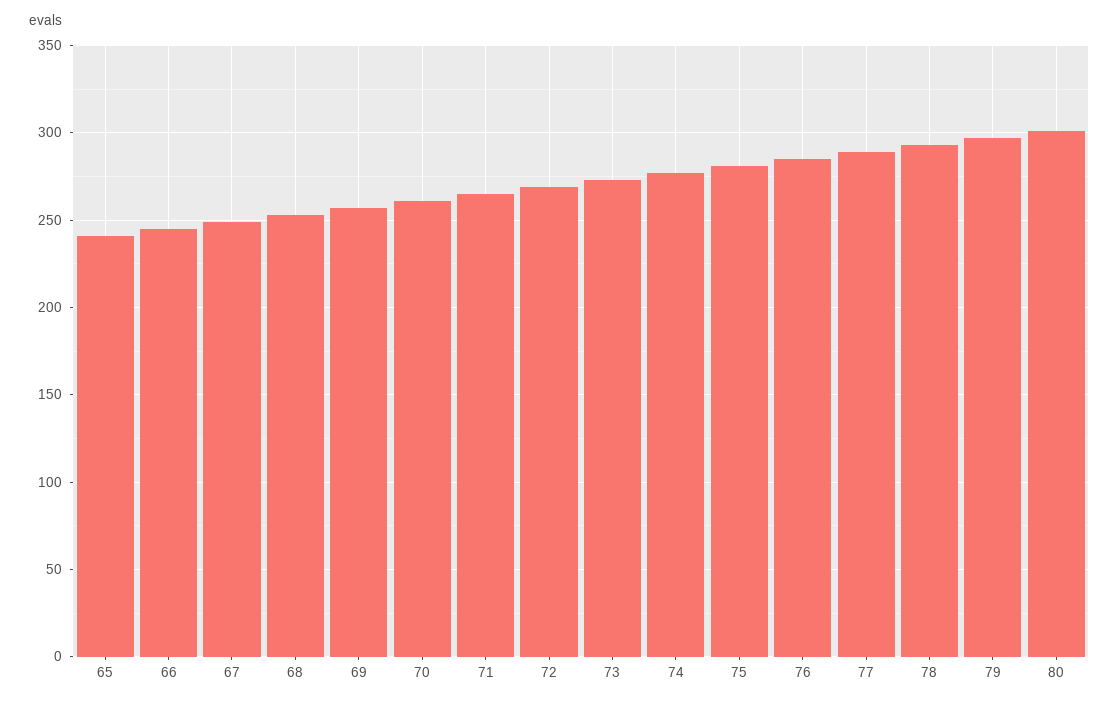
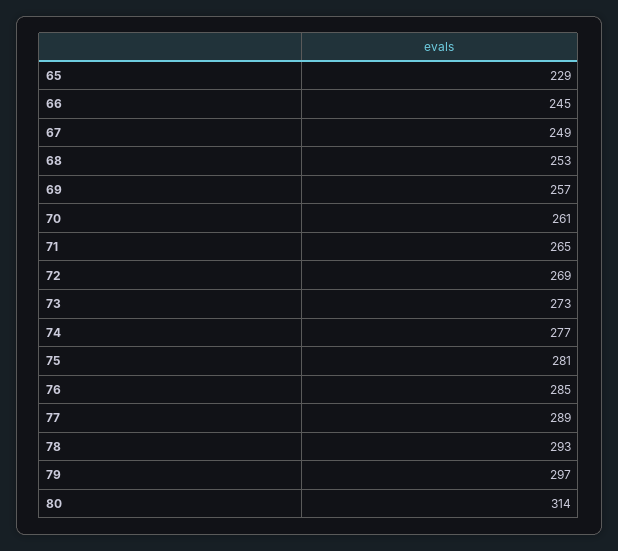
  {
-   "65": 240,
+   "65": 229,
    "66": 245,
    "67": 249,
    "68": 253,
    "69": 257,
    "70": 261,
    "71": 265,
    "72": 269,
    "73": 273,
    "74": 277,
    "75": 281,
    "76": 285,
    "77": 289,
    "78": 293,
    "79": 297,
-   "80": 300
+   "80": 314
  }

